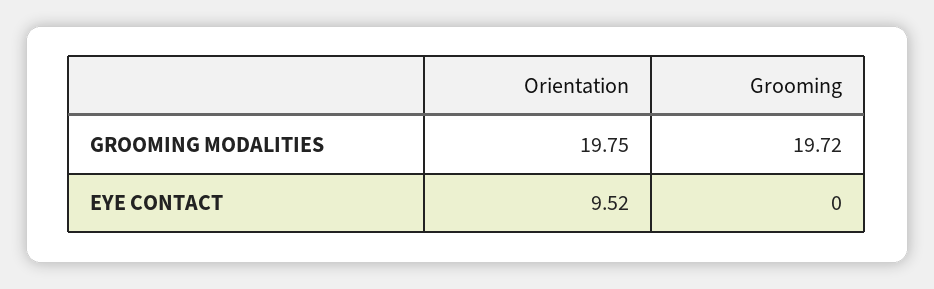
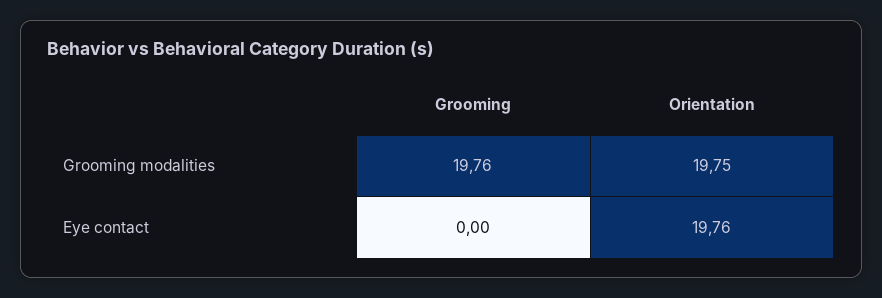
  {
    "Orientation": {
      "GROOMING MODALITIES": 19.75,
-     "EYE CONTACT": 9.52
+     "EYE CONTACT": 19.76
    },
    "Grooming": {
-     "GROOMING MODALITIES": 19.72,
+     "GROOMING MODALITIES": 19.76,
      "EYE CONTACT": 0
    }
  }

